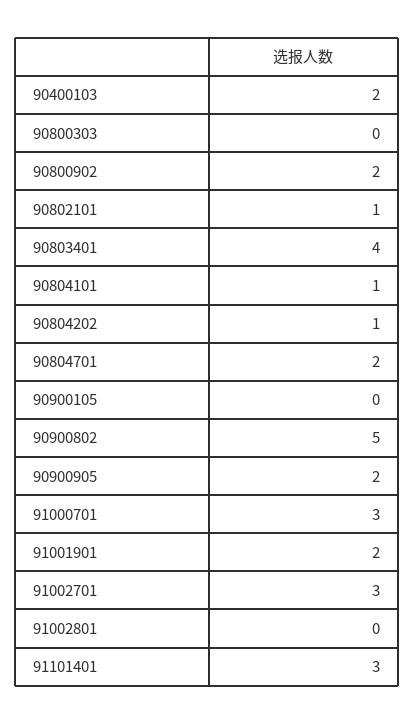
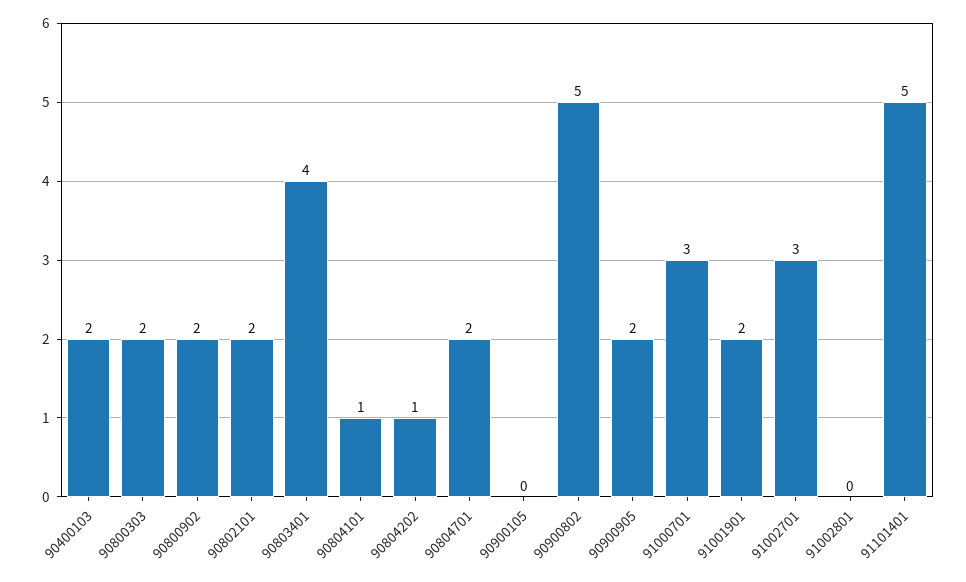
  {
    "90400103": 2,
-   "90800303": 0,
+   "90800303": 2,
    "90800902": 2,
-   "90802101": 1,
+   "90802101": 2,
    "90803401": 4,
    "90804101": 1,
    "90804202": 1,
    "90804701": 2,
    "90900105": 0,
    "90900802": 5,
    "90900905": 2,
    "91000701": 3,
    "91001901": 2,
    "91002701": 3,
    "91002801": 0,
-   "91101401": 3
+   "91101401": 5
  }

